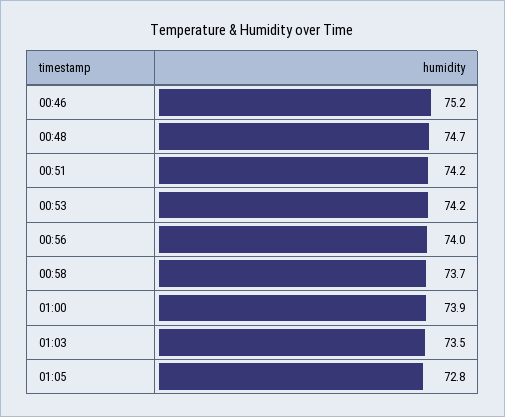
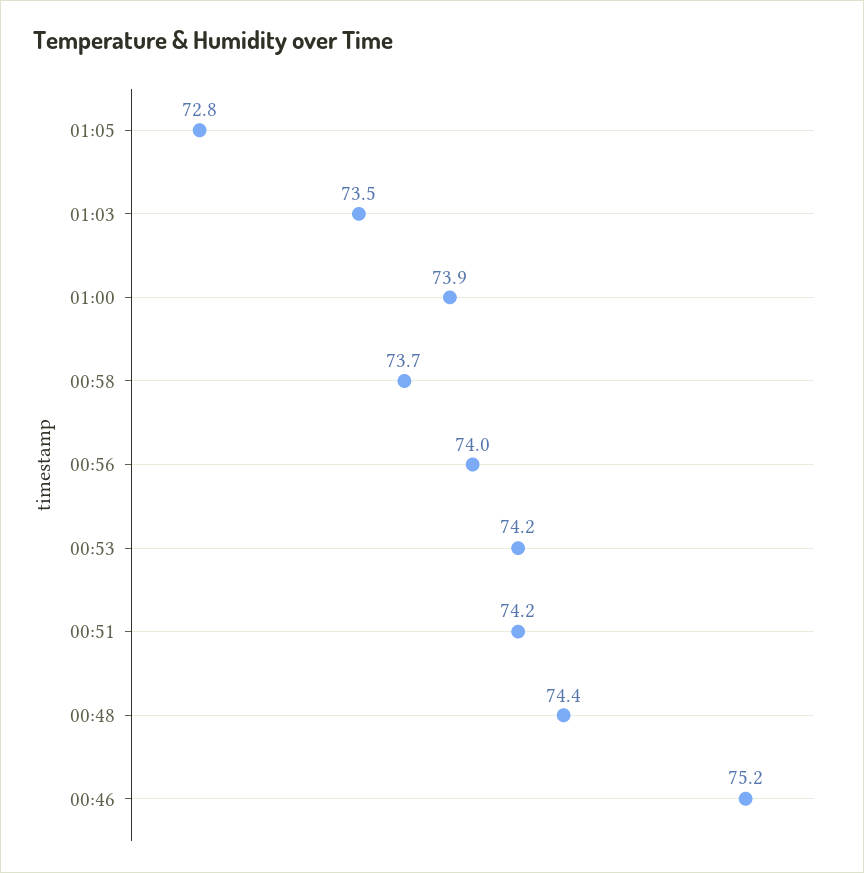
  {
    "00:46": 75.2,
-   "00:48": 74.7,
+   "00:48": 74.4,
    "00:51": 74.2,
    "00:53": 74.2,
    "00:56": 74,
    "00:58": 73.7,
    "01:00": 73.9,
    "01:03": 73.5,
    "01:05": 72.8
  }

